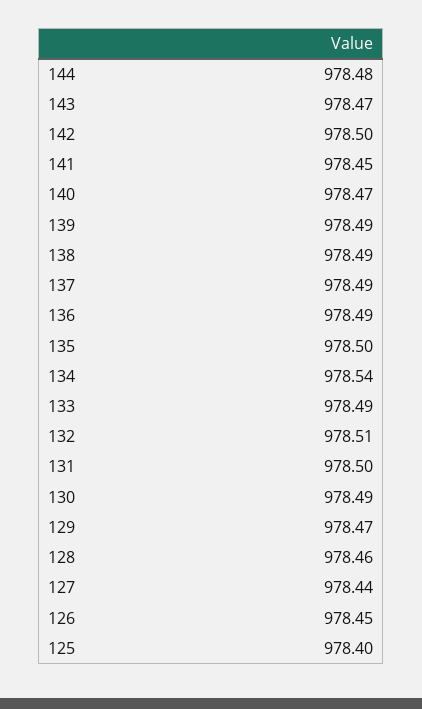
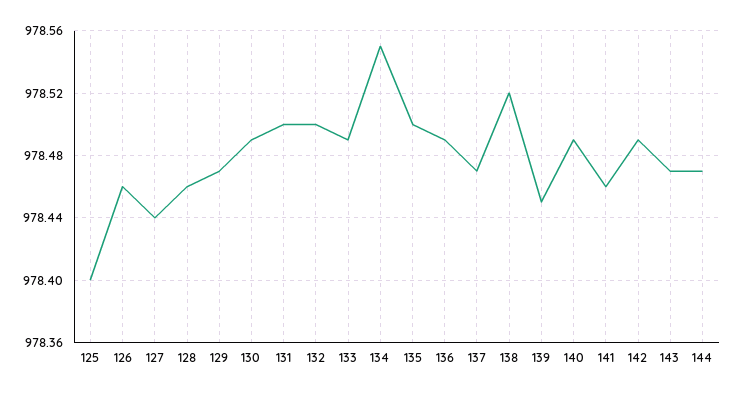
  {
-   "144": 978.48,
+   "144": 978.47,
    "143": 978.47,
-   "142": 978.5,
+   "142": 978.49,
-   "141": 978.45,
+   "141": 978.46,
-   "140": 978.47,
+   "140": 978.49,
-   "139": 978.49,
+   "139": 978.45,
-   "138": 978.49,
+   "138": 978.52,
-   "137": 978.49,
+   "137": 978.47,
    "136": 978.49,
    "135": 978.5,
-   "134": 978.54,
+   "134": 978.55,
    "133": 978.49,
-   "132": 978.51,
+   "132": 978.5,
    "131": 978.5,
    "130": 978.49,
    "129": 978.47,
    "128": 978.46,
    "127": 978.44,
-   "126": 978.45,
+   "126": 978.46,
    "125": 978.4
  }

